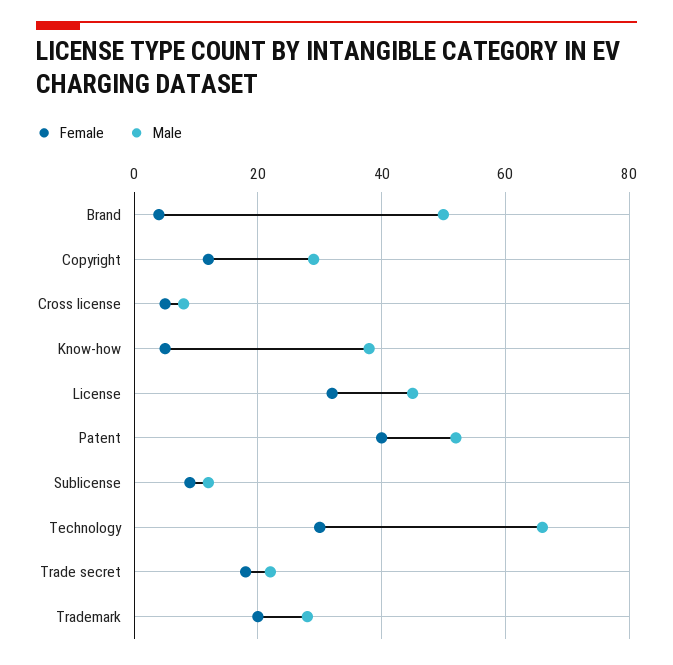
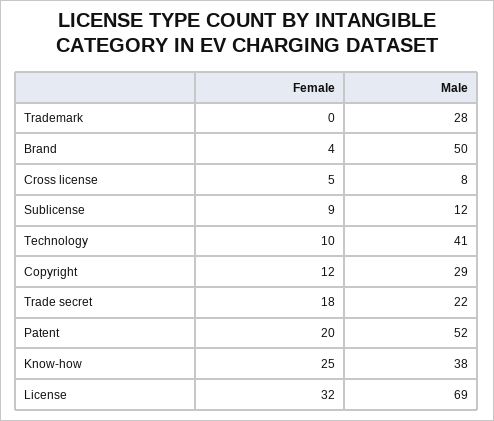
  {
    "Female": {
      "Brand": 4,
      "Copyright": 12,
      "Cross license": 5,
-     "Know-how": 5,
+     "Know-how": 25,
      "License": 32,
-     "Patent": 40,
+     "Patent": 20,
      "Sublicense": 9,
-     "Technology": 30,
+     "Technology": 10,
      "Trade secret": 18,
-     "Trademark": 20
+     "Trademark": 0
    },
    "Male": {
      "Brand": 50,
      "Copyright": 29,
      "Cross license": 8,
      "Know-how": 38,
-     "License": 45,
+     "License": 69,
      "Patent": 52,
      "Sublicense": 12,
-     "Technology": 65,
+     "Technology": 41,
      "Trade secret": 22,
      "Trademark": 28
    }
  }

